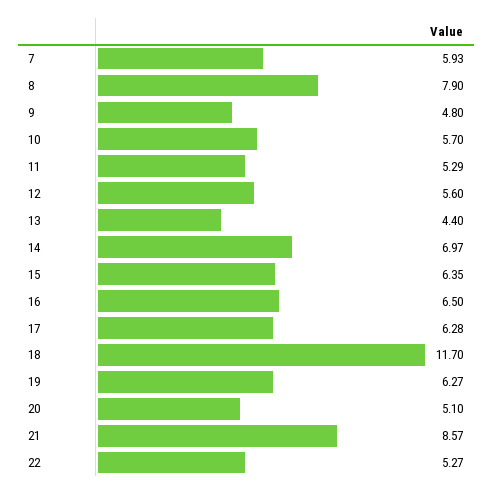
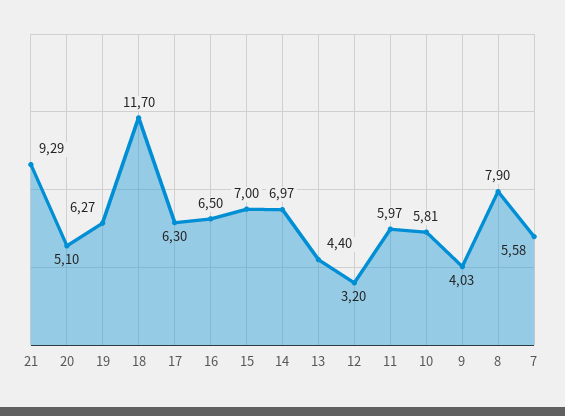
  {
-   "7": 5.93,
+   "7": 5.58,
    "8": 7.9,
-   "9": 4.8,
+   "9": 4.03,
-   "10": 5.7,
+   "10": 5.81,
-   "11": 5.29,
+   "11": 5.97,
-   "12": 5.6,
+   "12": 3.2,
    "13": 4.4,
    "14": 6.97,
-   "15": 6.35,
+   "15": 7,
    "16": 6.5,
-   "17": 6.28,
+   "17": 6.3,
    "18": 11.7,
    "19": 6.27,
    "20": 5.1,
-   "21": 8.57,
+   "21": 9.29
-   "22": 5.27
  }

